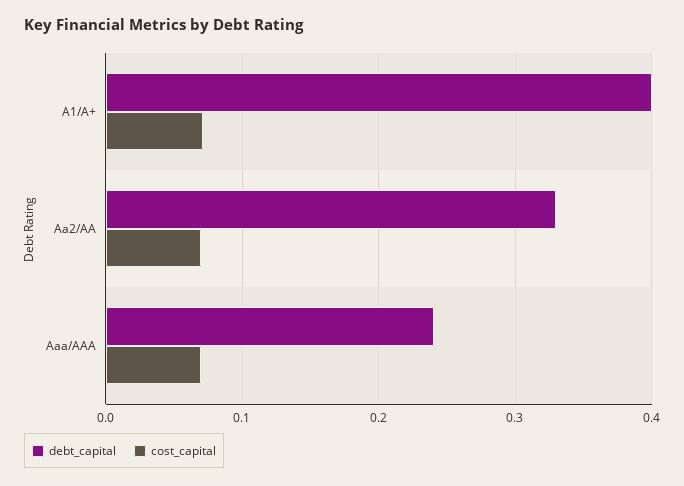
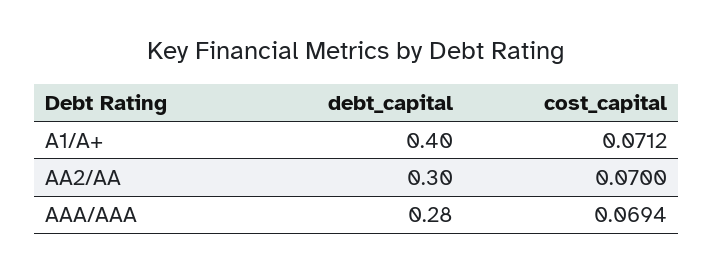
  {
    "debt_capital": {
      "A1/A+": 0.4,
-     "Aa2/AA": 0.33,
+     "Aa2/AA": 0.3,
-     "Aaa/AAA": 0.24
+     "Aaa/AAA": 0.28
    },
    "cost_capital": {
      "A1/A+": 0.0712,
      "Aa2/AA": 0.07,
      "Aaa/AAA": 0.0694
    }
  }

